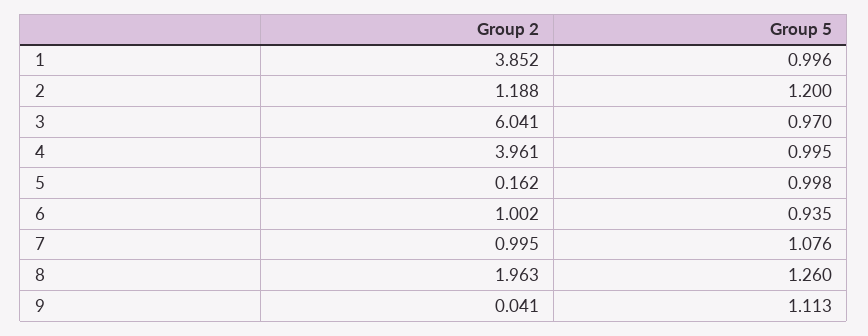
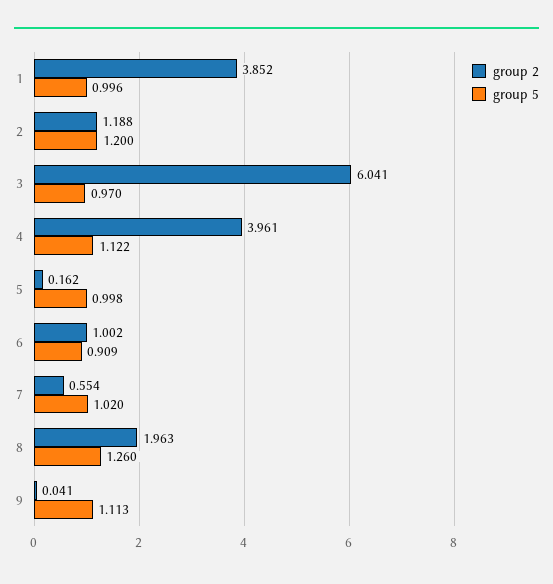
  {
    "Group 2": {
      "1": 3.852,
      "2": 1.188,
      "3": 6.041,
      "4": 3.961,
      "5": 0.162,
      "6": 1.002,
-     "7": 0.995,
+     "7": 0.554,
      "8": 1.963,
      "9": 0.041
    },
    "Group 5": {
      "1": 0.996,
      "2": 1.2,
      "3": 0.97,
-     "4": 0.995,
+     "4": 1.122,
      "5": 0.998,
-     "6": 0.935,
+     "6": 0.909,
-     "7": 1.076,
+     "7": 1.02,
      "8": 1.26,
      "9": 1.113
    }
  }

